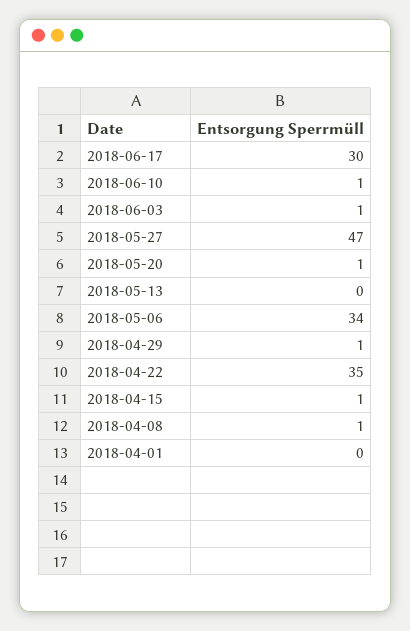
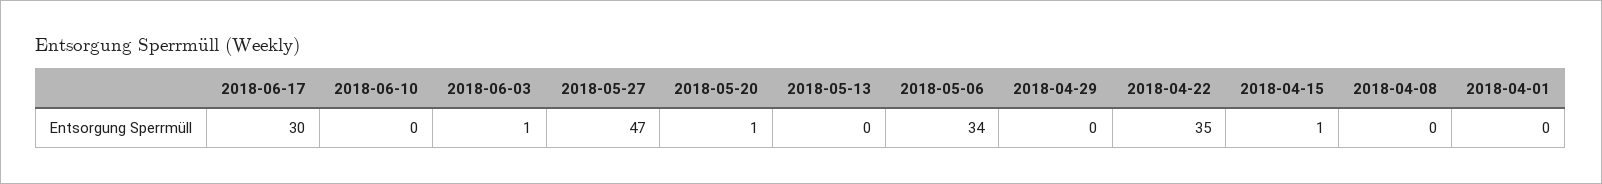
  {
    "2018-06-17": 30,
-   "2018-06-10": 1,
+   "2018-06-10": 0,
    "2018-06-03": 1,
    "2018-05-27": 47,
    "2018-05-20": 1,
    "2018-05-13": 0,
    "2018-05-06": 34,
-   "2018-04-29": 1,
+   "2018-04-29": 0,
    "2018-04-22": 35,
    "2018-04-15": 1,
-   "2018-04-08": 1,
+   "2018-04-08": 0,
    "2018-04-01": 0
  }

